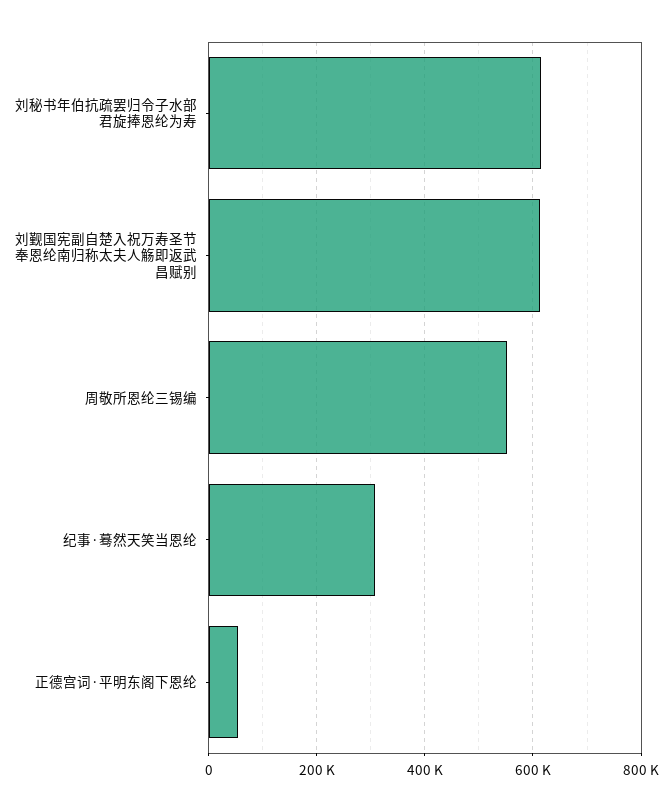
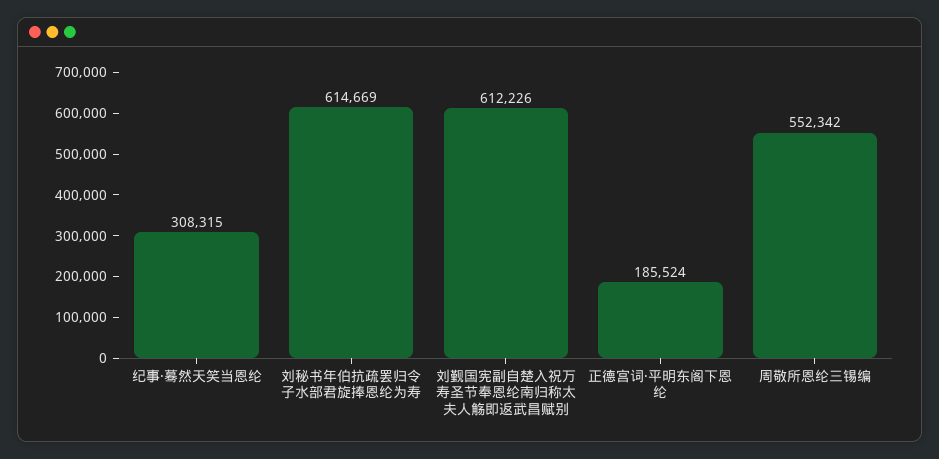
  {
    "刘秘书年伯抗疏罢归令子水部君旋捧恩纶为寿": 614669,
    "刘觐国宪副自楚入祝万寿圣节奉恩纶南归称太夫人觞即返武昌赋别": 612226,
    "周敬所恩纶三锡编": 552342,
    "纪事·蓦然天笑当恩纶": 308315,
-   "正德宫词·平明东阁下恩纶": 60000
+   "正德宫词·平明东阁下恩纶": 185524
  }

